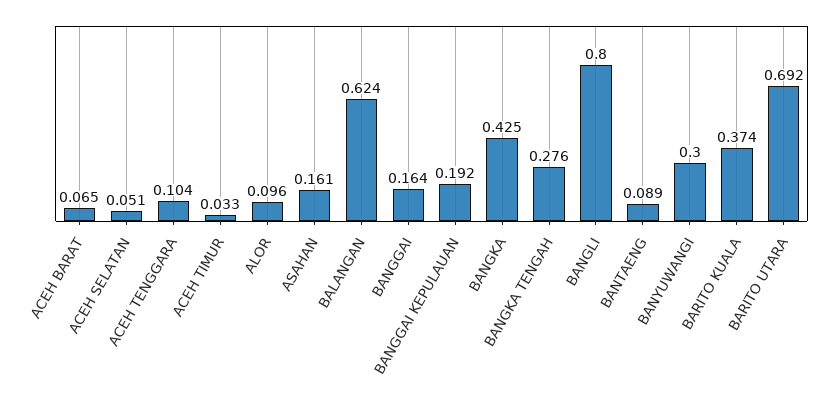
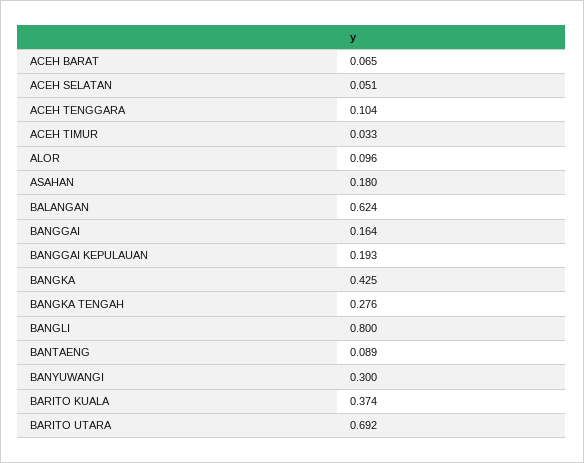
  {
    "ACEH BARAT": 0.065,
    "ACEH SELATAN": 0.051,
    "ACEH TENGGARA": 0.104,
    "ACEH TIMUR": 0.033,
    "ALOR": 0.096,
-   "ASAHAN": 0.161,
+   "ASAHAN": 0.18,
    "BALANGAN": 0.624,
    "BANGGAI": 0.164,
-   "BANGGAI KEPULAUAN": 0.192,
+   "BANGGAI KEPULAUAN": 0.193,
    "BANGKA": 0.425,
    "BANGKA TENGAH": 0.276,
    "BANGLI": 0.8,
    "BANTAENG": 0.089,
    "BANYUWANGI": 0.3,
    "BARITO KUALA": 0.374,
    "BARITO UTARA": 0.692
  }

